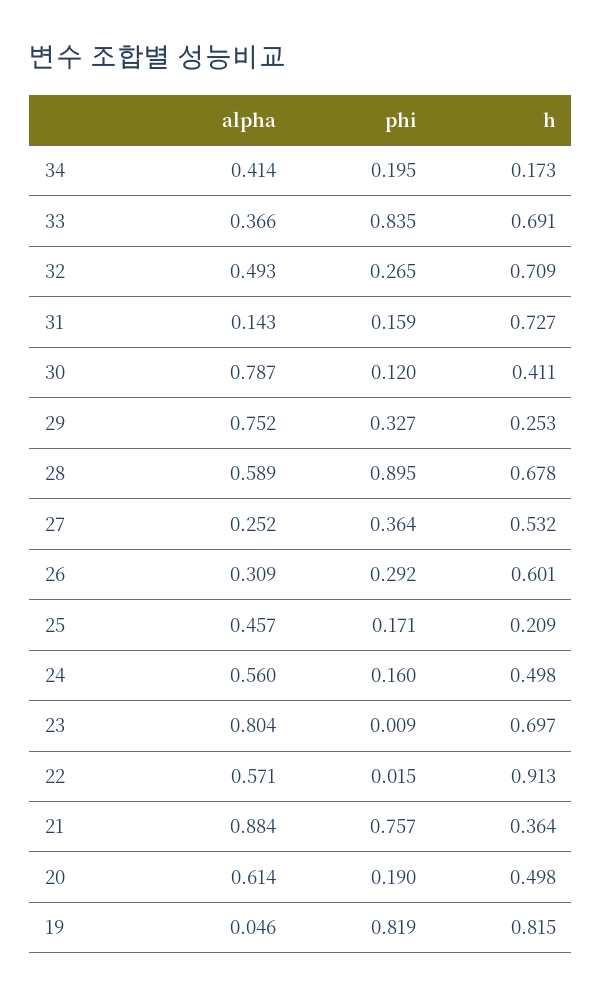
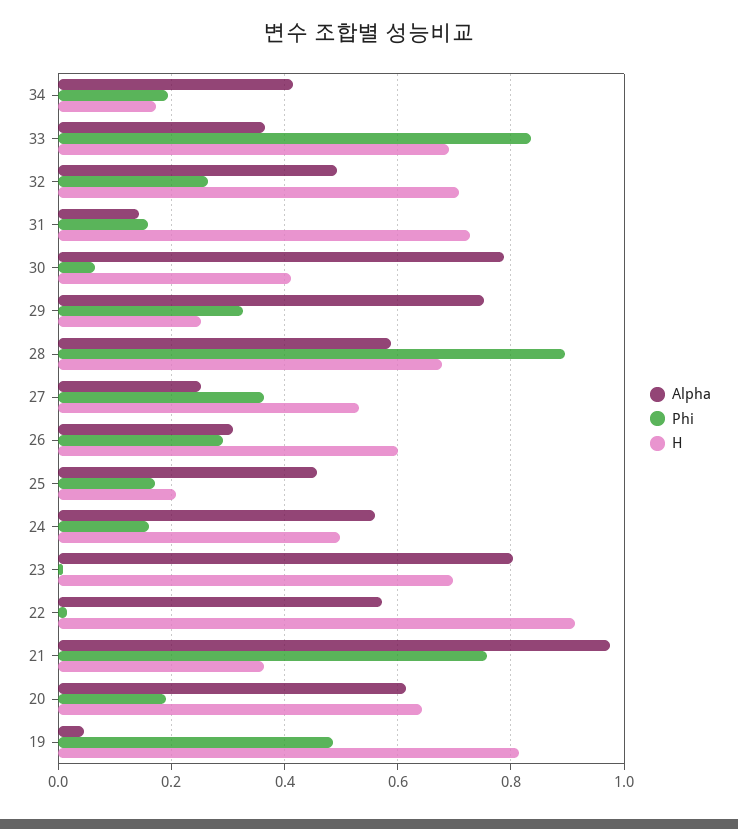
  {
    "alpha": {
      "34": 0.414,
      "33": 0.366,
      "32": 0.493,
      "31": 0.143,
      "30": 0.787,
      "29": 0.752,
      "28": 0.589,
      "27": 0.252,
      "26": 0.309,
      "25": 0.457,
      "24": 0.56,
      "23": 0.804,
      "22": 0.571,
-     "21": 0.884,
+     "21": 0.98,
      "20": 0.614,
      "19": 0.046
    },
    "phi": {
      "34": 0.195,
      "33": 0.835,
      "32": 0.265,
      "31": 0.159,
-     "30": 0.12,
+     "30": 0.06,
      "29": 0.327,
      "28": 0.895,
      "27": 0.364,
      "26": 0.292,
      "25": 0.171,
      "24": 0.16,
      "23": 0.009,
      "22": 0.015,
      "21": 0.757,
      "20": 0.19,
-     "19": 0.819
+     "19": 0.48
    },
    "h": {
      "34": 0.173,
      "33": 0.691,
      "32": 0.709,
      "31": 0.727,
      "30": 0.411,
      "29": 0.253,
      "28": 0.678,
      "27": 0.532,
      "26": 0.601,
      "25": 0.209,
      "24": 0.498,
      "23": 0.697,
      "22": 0.913,
      "21": 0.364,
-     "20": 0.498,
+     "20": 0.64,
      "19": 0.815
    }
  }

